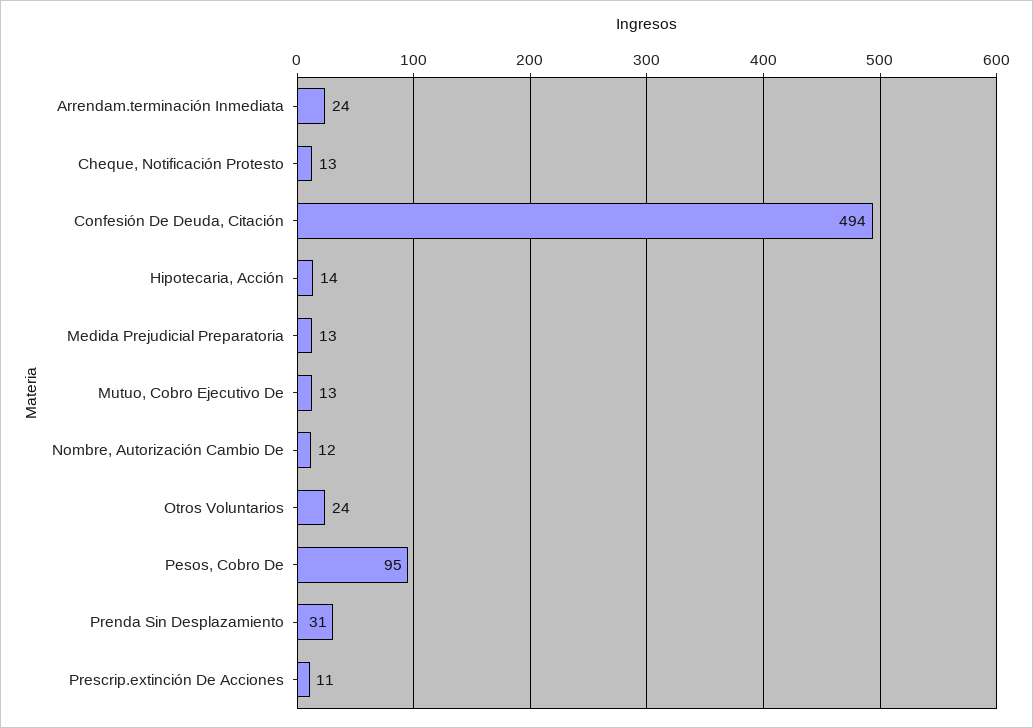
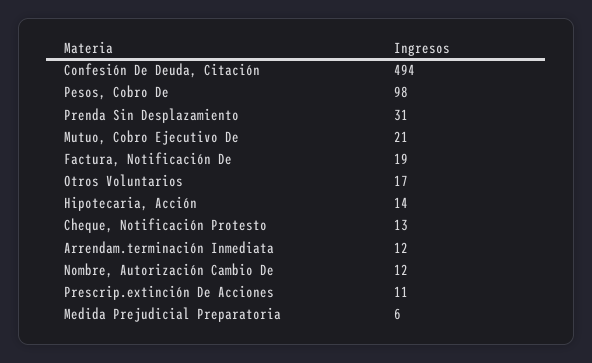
  {
-   "Arrendam.terminación Inmediata": 24,
+   "Arrendam.terminación Inmediata": 12,
    "Cheque, Notificación Protesto": 13,
    "Confesión De Deuda, Citación": 494,
    "Hipotecaria, Acción": 14,
-   "Medida Prejudicial Preparatoria": 13,
+   "Medida Prejudicial Preparatoria": 6,
-   "Mutuo, Cobro Ejecutivo De": 13,
+   "Mutuo, Cobro Ejecutivo De": 21,
    "Nombre, Autorización Cambio De": 12,
-   "Otros Voluntarios": 24,
+   "Otros Voluntarios": 17,
-   "Pesos, Cobro De": 95,
+   "Pesos, Cobro De": 98,
    "Prenda Sin Desplazamiento": 31,
-   "Prescrip.extinción De Acciones": 11
+   "Prescrip.extinción De Acciones": 11,
+   "Factura, Notificación De": 19
  }

